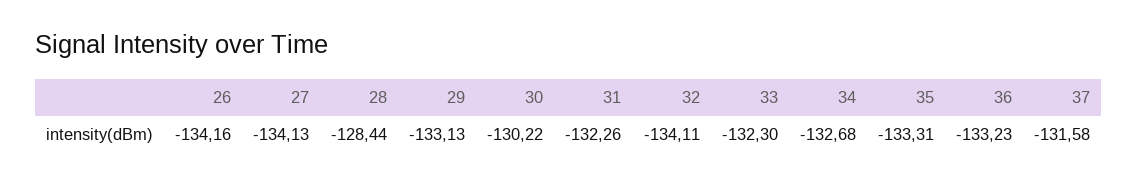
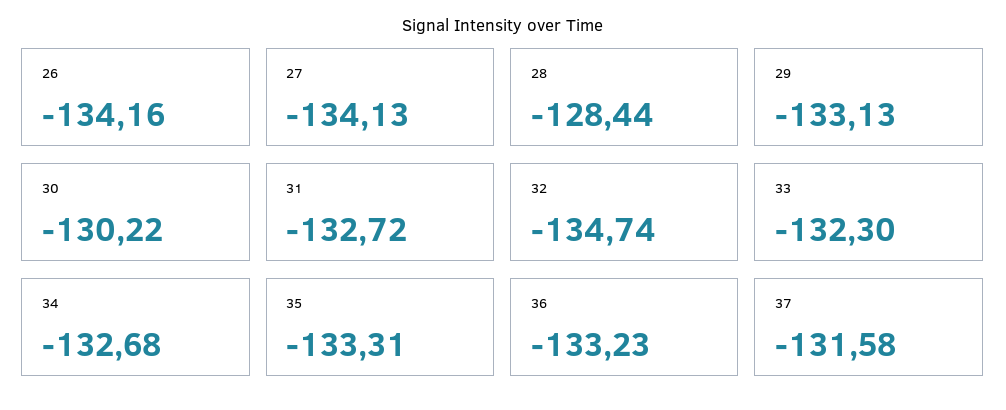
  {
    "26": -134.16,
    "27": -134.13,
    "28": -128.44,
    "29": -133.13,
    "30": -130.22,
-   "31": -132.26,
+   "31": -132.72,
-   "32": -134.11,
+   "32": -134.74,
    "33": -132.3,
    "34": -132.68,
    "35": -133.31,
    "36": -133.23,
    "37": -131.58
  }

